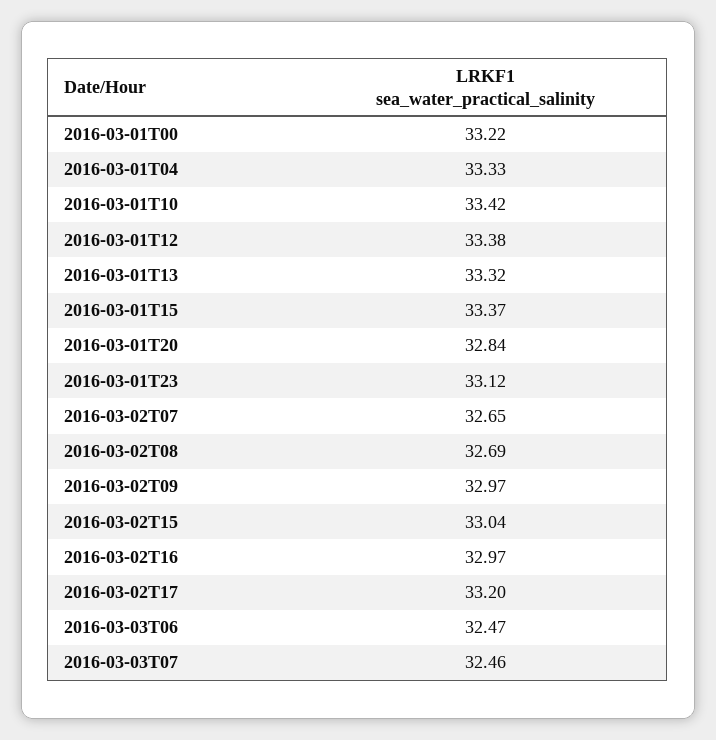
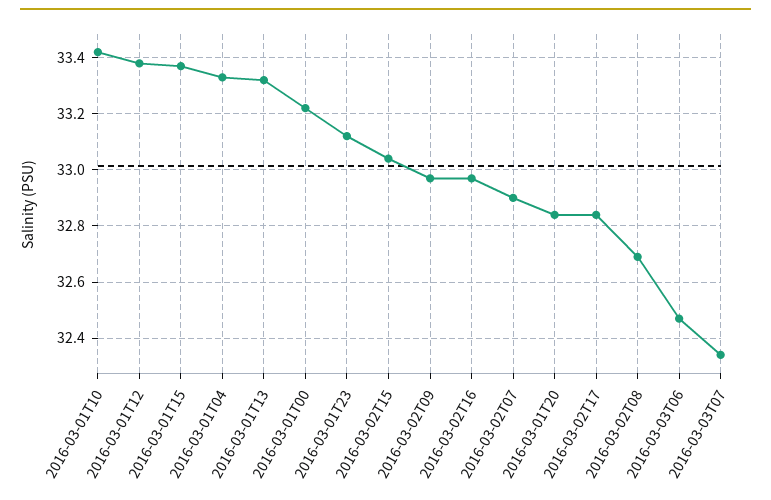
  {
    "2016-03-01T00": 33.22,
    "2016-03-01T04": 33.33,
    "2016-03-01T10": 33.42,
    "2016-03-01T12": 33.38,
    "2016-03-01T13": 33.32,
    "2016-03-01T15": 33.37,
    "2016-03-01T20": 32.84,
    "2016-03-01T23": 33.12,
-   "2016-03-02T07": 32.65,
+   "2016-03-02T07": 32.9,
    "2016-03-02T08": 32.69,
    "2016-03-02T09": 32.97,
    "2016-03-02T15": 33.04,
    "2016-03-02T16": 32.97,
-   "2016-03-02T17": 33.2,
+   "2016-03-02T17": 32.85,
    "2016-03-03T06": 32.47,
-   "2016-03-03T07": 32.46
+   "2016-03-03T07": 32.35
  }

